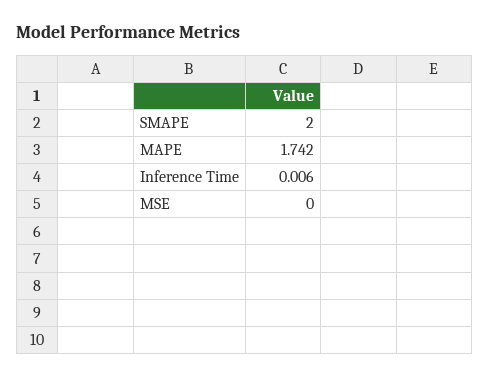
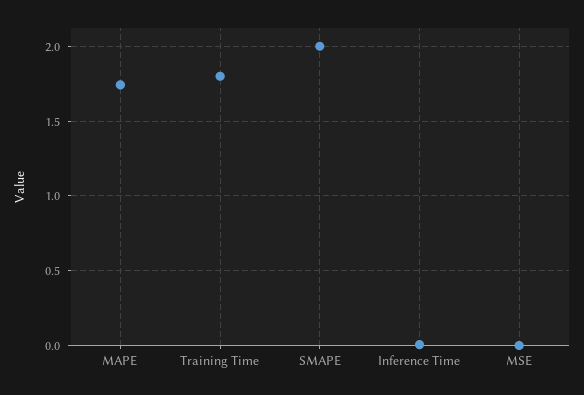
  {
    "SMAPE": 2,
    "MAPE": 1.742,
    "Inference Time": 0.006,
-   "MSE": 0
+   "MSE": 0,
+   "Training Time": 1.8
  }

